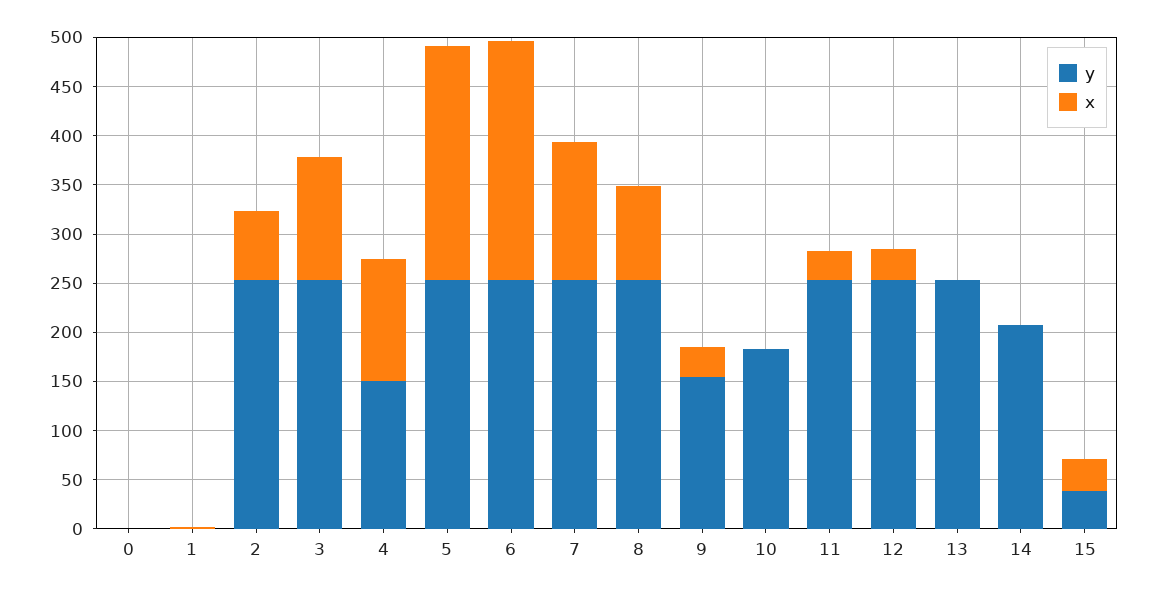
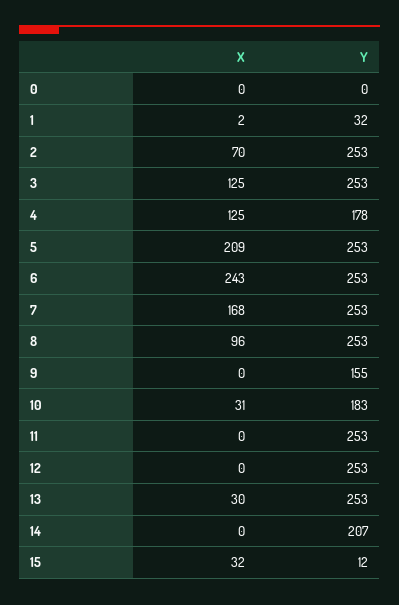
  {
    "y": {
      "0": 0,
-     "1": 0,
+     "1": 32,
      "2": 253,
      "3": 253,
-     "4": 150,
+     "4": 178,
      "5": 253,
      "6": 253,
      "7": 253,
      "8": 253,
      "9": 155,
      "10": 183,
      "11": 253,
      "12": 253,
      "13": 253,
      "14": 207,
-     "15": 40
+     "15": 12
    },
    "x": {
      "0": 0,
      "1": 2,
      "2": 70,
      "3": 125,
      "4": 125,
-     "5": 240,
+     "5": 209,
      "6": 243,
-     "7": 140,
+     "7": 168,
      "8": 96,
-     "9": 30,
+     "9": 0,
-     "10": 0,
+     "10": 31,
-     "11": 30,
+     "11": 0,
-     "12": 30,
+     "12": 0,
-     "13": 0,
+     "13": 30,
      "14": 0,
      "15": 32
    }
  }

